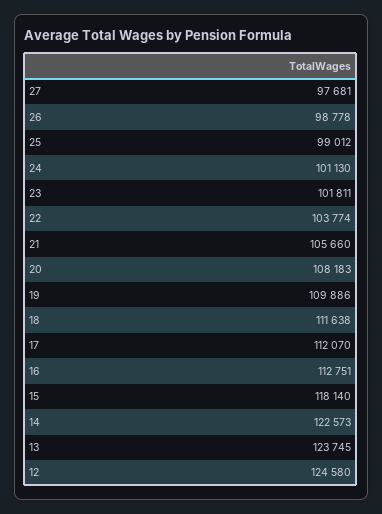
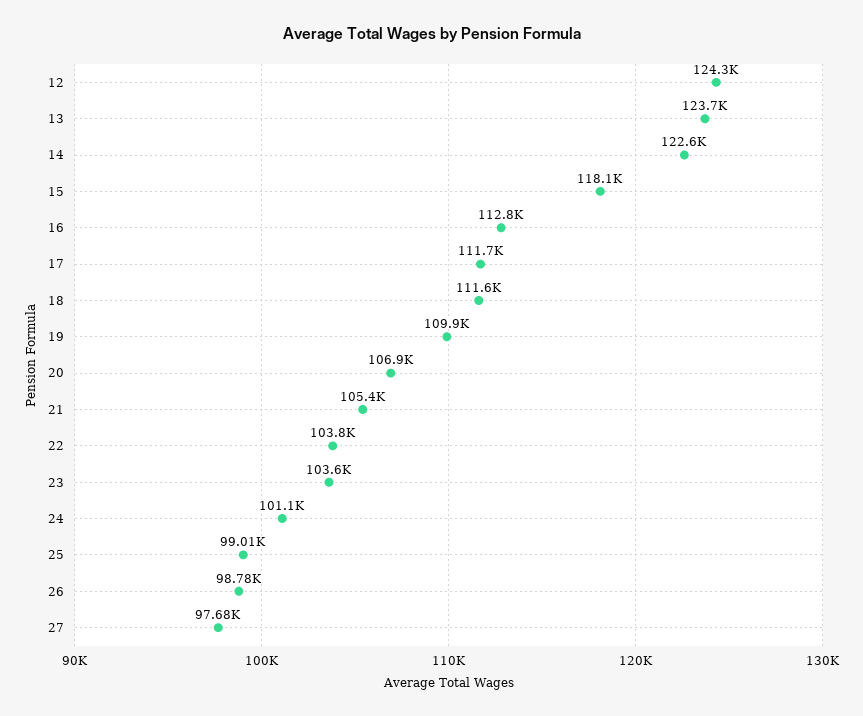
  {
    "27": 97681,
    "26": 98778,
    "25": 99012,
    "24": 101130,
-   "23": 101811,
+   "23": 103600,
    "22": 103774,
-   "21": 105660,
+   "21": 105400,
-   "20": 108183,
+   "20": 106900,
    "19": 109886,
    "18": 111638,
-   "17": 112070,
+   "17": 111700,
    "16": 112751,
    "15": 118140,
    "14": 122573,
    "13": 123745,
-   "12": 124580
+   "12": 124300
  }

